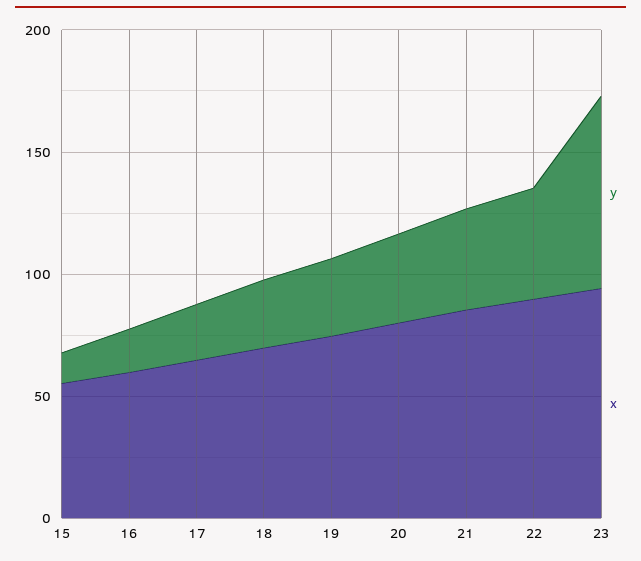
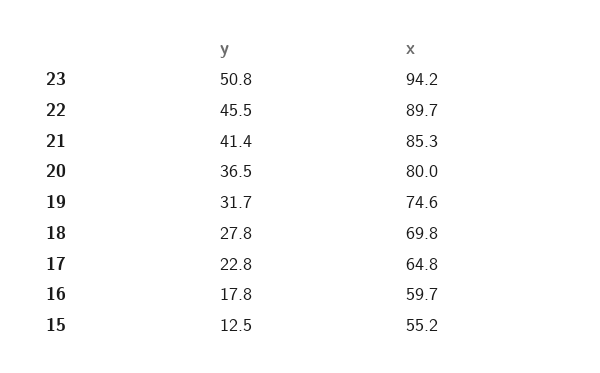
  {
    "y": {
      "15": 12.5,
      "16": 17.8,
      "17": 22.8,
      "18": 27.8,
      "19": 31.7,
      "20": 36.5,
      "21": 41.4,
      "22": 45.5,
-     "23": 80
+     "23": 50.8
    },
    "x": {
      "15": 55.2,
      "16": 59.7,
      "17": 64.8,
      "18": 69.8,
      "19": 74.6,
      "20": 80,
      "21": 85.3,
      "22": 89.7,
      "23": 94.2
    }
  }

